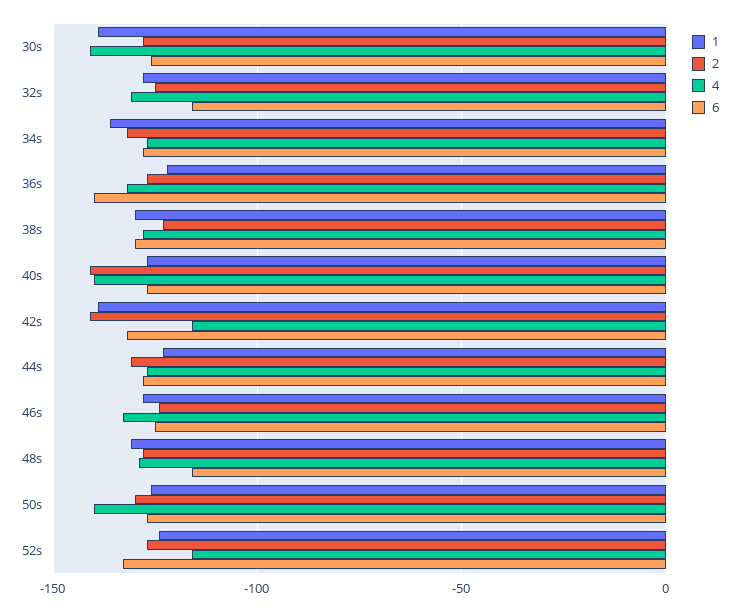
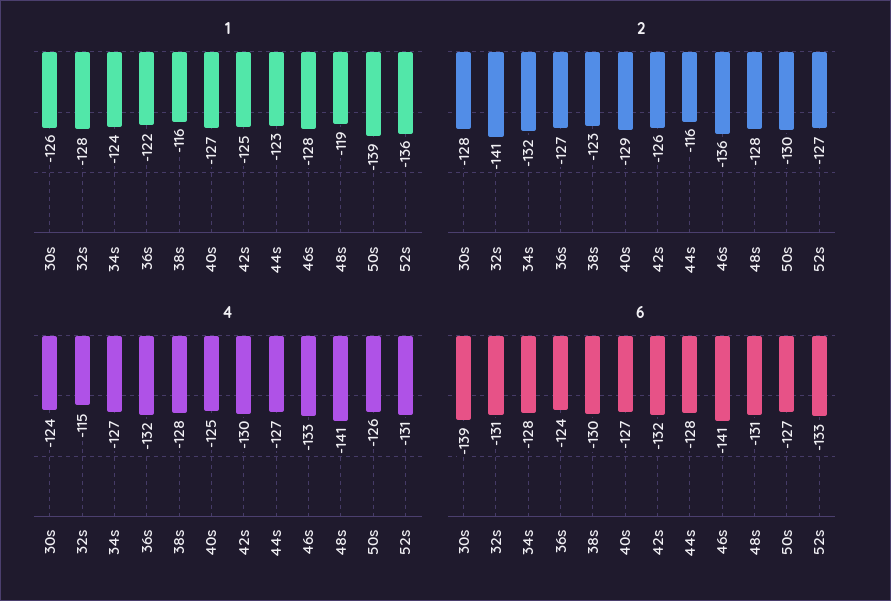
  {
    "1": {
-     "30s": -140,
+     "30s": -126,
      "32s": -128,
-     "34s": -135,
+     "34s": -124,
      "36s": -122,
-     "38s": -130,
+     "38s": -116,
      "40s": -127,
-     "42s": -140,
+     "42s": -125,
      "44s": -123,
      "46s": -128,
-     "48s": -130,
+     "48s": -119,
-     "50s": -125,
+     "50s": -139,
-     "52s": -125
+     "52s": -136
    },
    "2": {
      "30s": -128,
-     "32s": -125,
+     "32s": -141,
      "34s": -132,
      "36s": -127,
      "38s": -123,
-     "40s": -140,
+     "40s": -129,
-     "42s": -140,
+     "42s": -126,
-     "44s": -130,
+     "44s": -116,
-     "46s": -125,
+     "46s": -136,
      "48s": -128,
      "50s": -130,
      "52s": -127
    },
    "4": {
-     "30s": -140,
+     "30s": -124,
-     "32s": -130,
+     "32s": -115,
      "34s": -127,
      "36s": -132,
      "38s": -128,
-     "40s": -140,
+     "40s": -125,
-     "42s": -115,
+     "42s": -130,
      "44s": -127,
      "46s": -133,
-     "48s": -130,
+     "48s": -141,
-     "50s": -140,
+     "50s": -126,
-     "52s": -115
+     "52s": -131
    },
    "6": {
-     "30s": -125,
+     "30s": -139,
-     "32s": -115,
+     "32s": -131,
      "34s": -128,
-     "36s": -140,
+     "36s": -124,
      "38s": -130,
      "40s": -127,
      "42s": -132,
      "44s": -128,
-     "46s": -125,
+     "46s": -141,
-     "48s": -115,
+     "48s": -131,
      "50s": -127,
      "52s": -133
    }
  }

